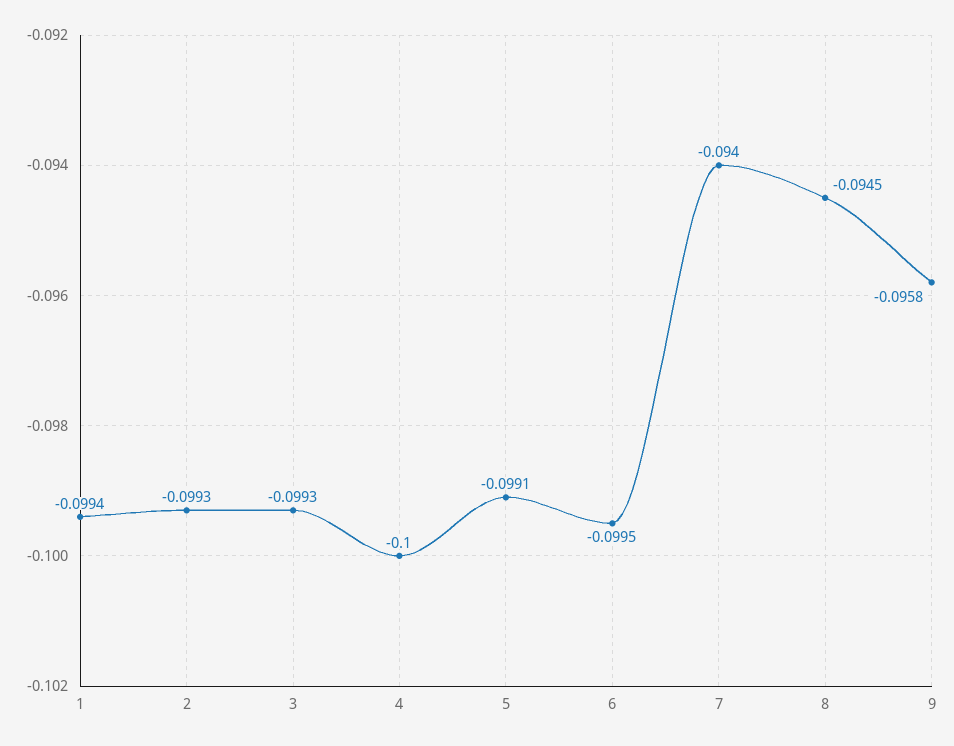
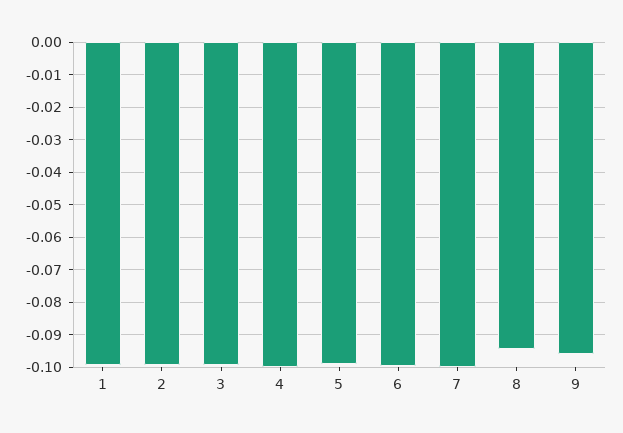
  {
    "1": -0.0994,
    "2": -0.0993,
    "3": -0.0993,
    "4": -0.1,
    "5": -0.0991,
    "6": -0.0995,
-   "7": -0.094,
+   "7": -0.1,
    "8": -0.0945,
    "9": -0.0958
  }

